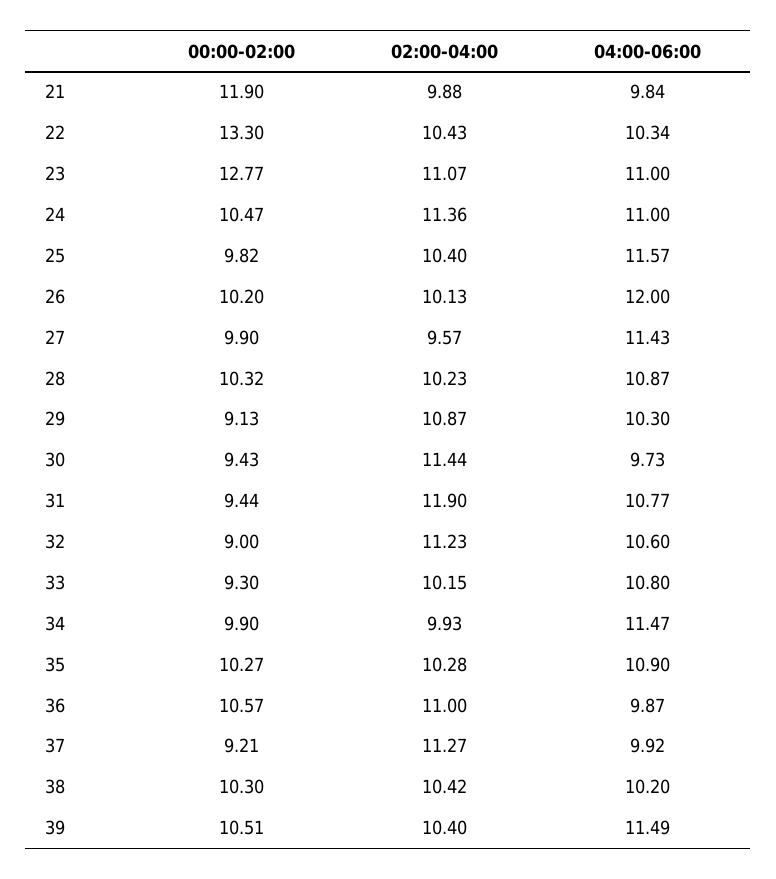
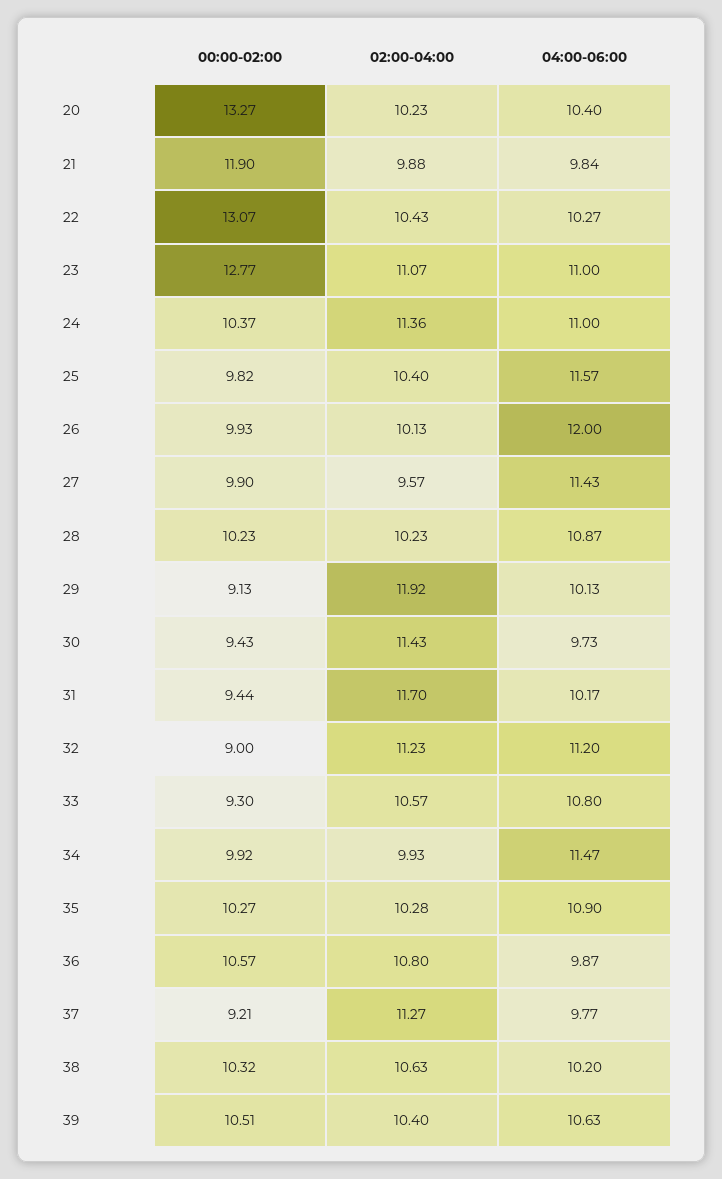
  {
    "00:00-02:00": {
      "21": 11.9,
-     "22": 13.3,
+     "22": 13.07,
      "23": 12.77,
-     "24": 10.47,
+     "24": 10.37,
      "25": 9.82,
-     "26": 10.2,
+     "26": 9.93,
      "27": 9.9,
-     "28": 10.32,
+     "28": 10.23,
      "29": 9.13,
      "30": 9.43,
      "31": 9.44,
      "32": 9,
      "33": 9.3,
-     "34": 9.9,
+     "34": 9.92,
      "35": 10.27,
      "36": 10.57,
      "37": 9.21,
-     "38": 10.3,
+     "38": 10.32,
-     "39": 10.51
+     "39": 10.51,
+     "20": 13.27
    },
    "02:00-04:00": {
      "21": 9.88,
      "22": 10.43,
      "23": 11.07,
      "24": 11.36,
      "25": 10.4,
      "26": 10.13,
      "27": 9.57,
      "28": 10.23,
-     "29": 10.87,
+     "29": 11.92,
-     "30": 11.44,
+     "30": 11.43,
-     "31": 11.9,
+     "31": 11.7,
      "32": 11.23,
-     "33": 10.15,
+     "33": 10.57,
      "34": 9.93,
      "35": 10.28,
-     "36": 11,
+     "36": 10.8,
      "37": 11.27,
-     "38": 10.42,
+     "38": 10.63,
-     "39": 10.4
+     "39": 10.4,
+     "20": 10.23
    },
    "04:00-06:00": {
      "21": 9.84,
-     "22": 10.34,
+     "22": 10.27,
      "23": 11,
      "24": 11,
      "25": 11.57,
      "26": 12,
      "27": 11.43,
      "28": 10.87,
-     "29": 10.3,
+     "29": 10.13,
      "30": 9.73,
-     "31": 10.77,
+     "31": 10.17,
-     "32": 10.6,
+     "32": 11.2,
      "33": 10.8,
      "34": 11.47,
      "35": 10.9,
      "36": 9.87,
-     "37": 9.92,
+     "37": 9.77,
      "38": 10.2,
-     "39": 11.49
+     "39": 10.63,
+     "20": 10.4
    }
  }

